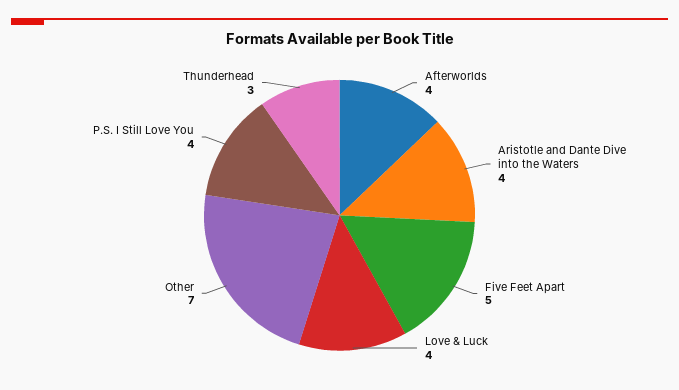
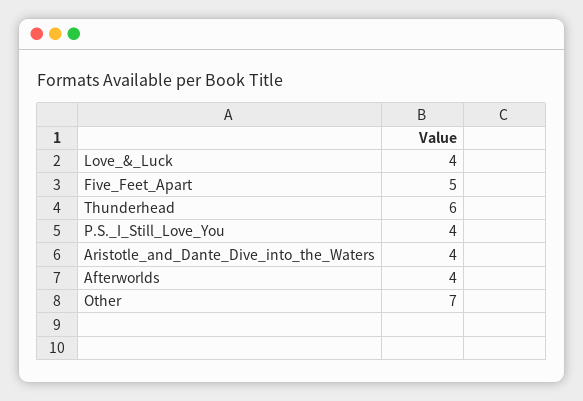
  {
    "Afterworlds": 4,
    "Aristotle and Dante Dive into the Waters": 4,
    "Five Feet Apart": 5,
    "Love & Luck": 4,
    "Other": 7,
    "P.S. I Still Love You": 4,
-   "Thunderhead": 3
+   "Thunderhead": 6
  }

